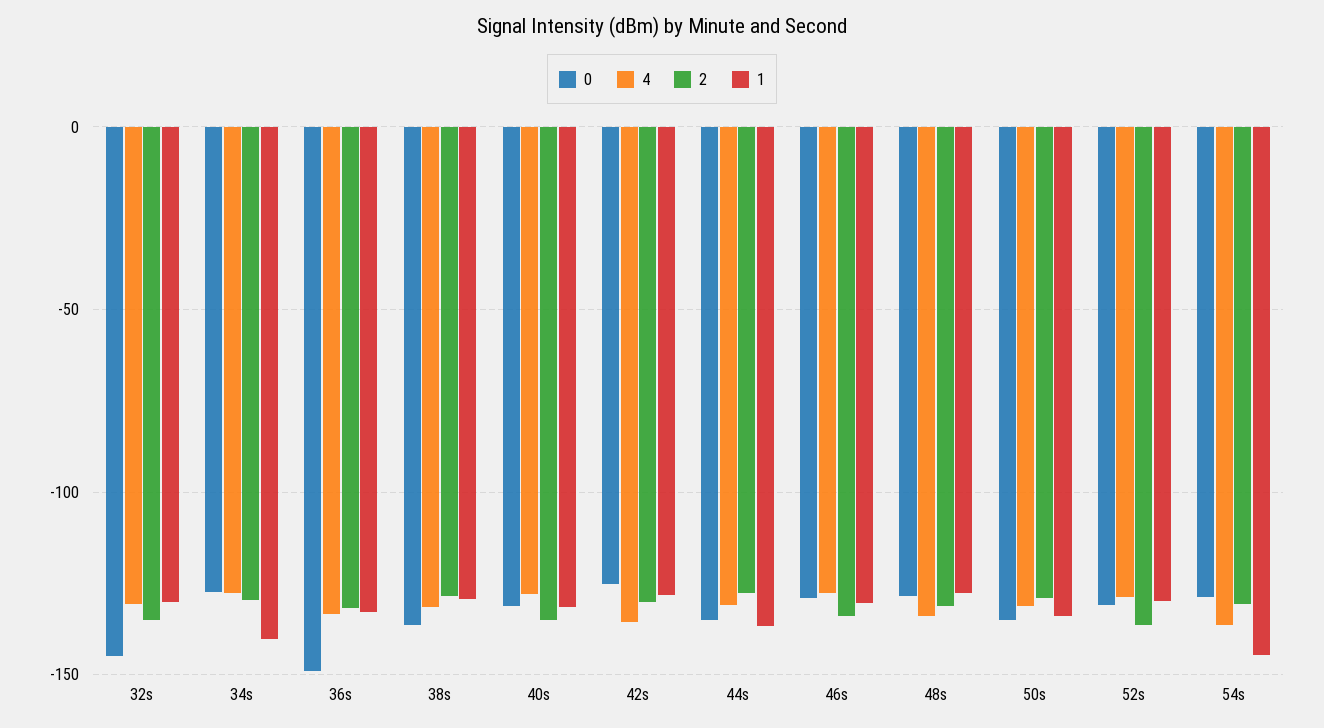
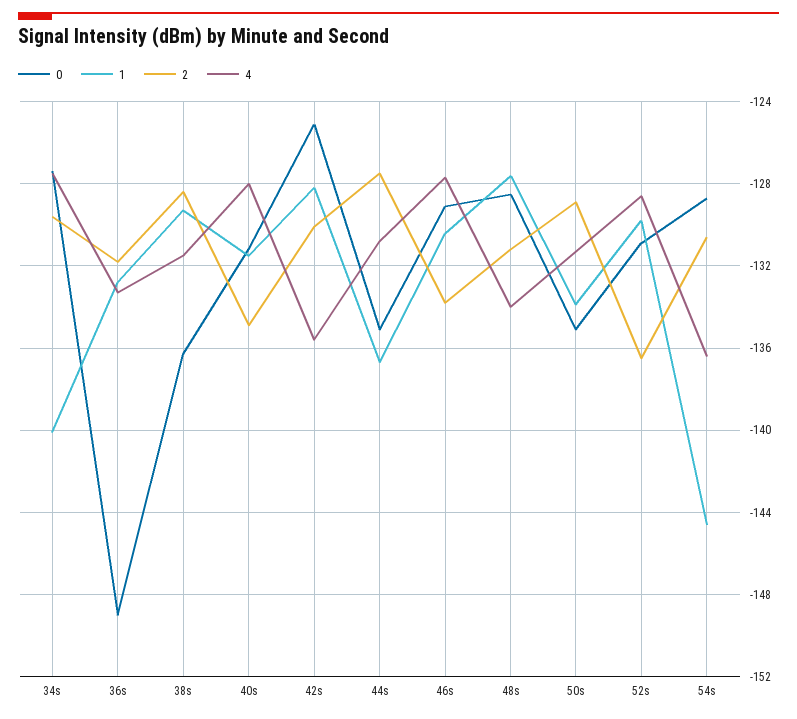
  {
    "0": {
-     "32s": -145,
      "34s": -127.5,
      "36s": -149,
      "38s": -136.5,
      "40s": -131,
      "42s": -125,
      "44s": -135,
      "46s": -129,
      "48s": -128.5,
      "50s": -135,
      "52s": -131,
      "54s": -128.5
    },
    "4": {
-     "32s": -130,
      "34s": -127.5,
      "36s": -133.5,
      "38s": -131.5,
      "40s": -128,
      "42s": -135.5,
      "44s": -131,
      "46s": -127.5,
      "48s": -134,
      "50s": -131.5,
      "52s": -128.5,
      "54s": -136.5
    },
    "2": {
-     "32s": -135,
      "34s": -129.5,
      "36s": -132,
      "38s": -128.5,
      "40s": -135,
      "42s": -130,
      "44s": -127.5,
      "46s": -134,
      "48s": -131,
      "50s": -129,
      "52s": -136.5,
      "54s": -130.5
    },
    "1": {
-     "32s": -130,
      "34s": -140,
      "36s": -133,
      "38s": -129.5,
      "40s": -131.5,
      "42s": -128,
      "44s": -136.5,
      "46s": -130.5,
      "48s": -127.5,
      "50s": -134,
      "52s": -130,
      "54s": -144.5
    }
  }

